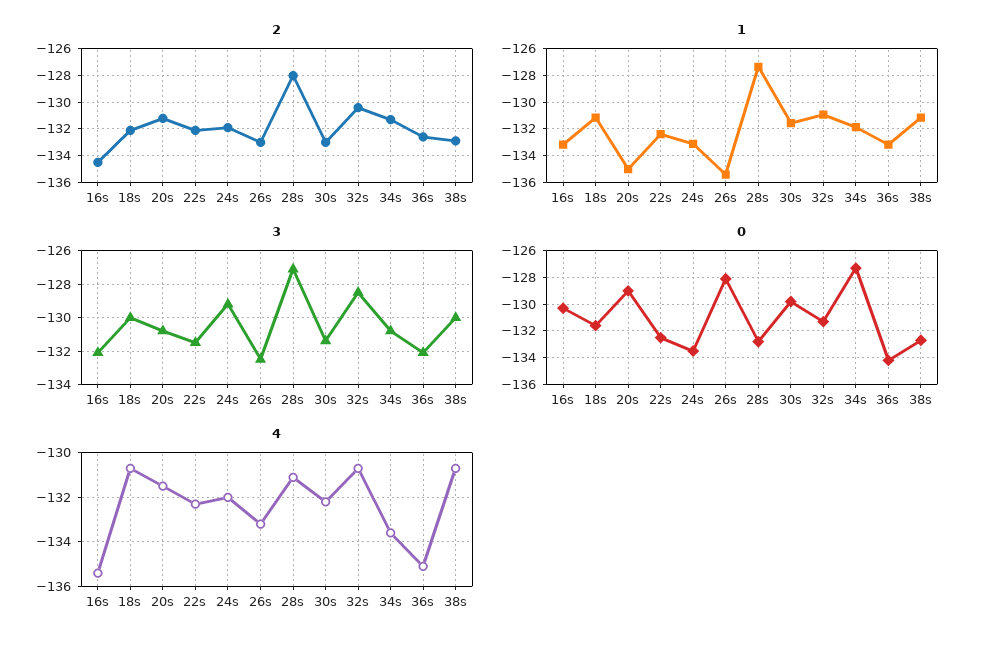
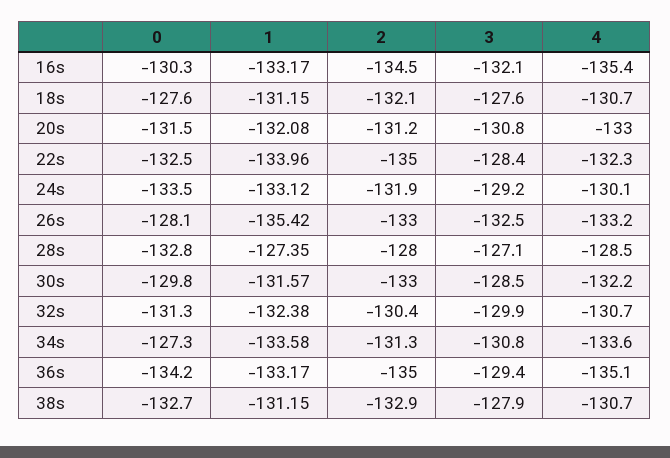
  {
    "2": {
      "16s": -134.5,
      "18s": -132.1,
      "20s": -131.2,
-     "22s": -132,
+     "22s": -135,
      "24s": -131.9,
      "26s": -133,
      "28s": -128,
      "30s": -133,
      "32s": -130.4,
      "34s": -131.3,
-     "36s": -132.5,
+     "36s": -135,
      "38s": -132.9
    },
    "1": {
      "16s": -133.17,
      "18s": -131.15,
-     "20s": -135,
+     "20s": -132.08,
-     "22s": -132.5,
+     "22s": -133.96,
      "24s": -133.12,
      "26s": -135.42,
      "28s": -127.35,
      "30s": -131.57,
-     "32s": -131,
+     "32s": -132.38,
-     "34s": -132,
+     "34s": -133.58,
      "36s": -133.17,
      "38s": -131.15
    },
    "3": {
      "16s": -132.1,
-     "18s": -130,
+     "18s": -127.6,
      "20s": -130.8,
-     "22s": -131.5,
+     "22s": -128.4,
      "24s": -129.2,
      "26s": -132.5,
      "28s": -127.1,
-     "30s": -131.5,
+     "30s": -128.5,
-     "32s": -128.5,
+     "32s": -129.9,
      "34s": -130.8,
-     "36s": -132,
+     "36s": -129.4,
-     "38s": -130
+     "38s": -127.9
    },
    "0": {
      "16s": -130.3,
-     "18s": -131.5,
+     "18s": -127.6,
-     "20s": -129,
+     "20s": -131.5,
      "22s": -132.5,
      "24s": -133.5,
      "26s": -128.1,
      "28s": -132.8,
      "30s": -129.8,
      "32s": -131.3,
      "34s": -127.3,
      "36s": -134.2,
      "38s": -132.7
    },
    "4": {
      "16s": -135.4,
      "18s": -130.7,
-     "20s": -131.5,
+     "20s": -133,
      "22s": -132.3,
-     "24s": -132,
+     "24s": -130.1,
      "26s": -133.2,
-     "28s": -131,
+     "28s": -128.5,
      "30s": -132.2,
      "32s": -130.7,
      "34s": -133.6,
      "36s": -135.1,
      "38s": -130.7
    }
  }

